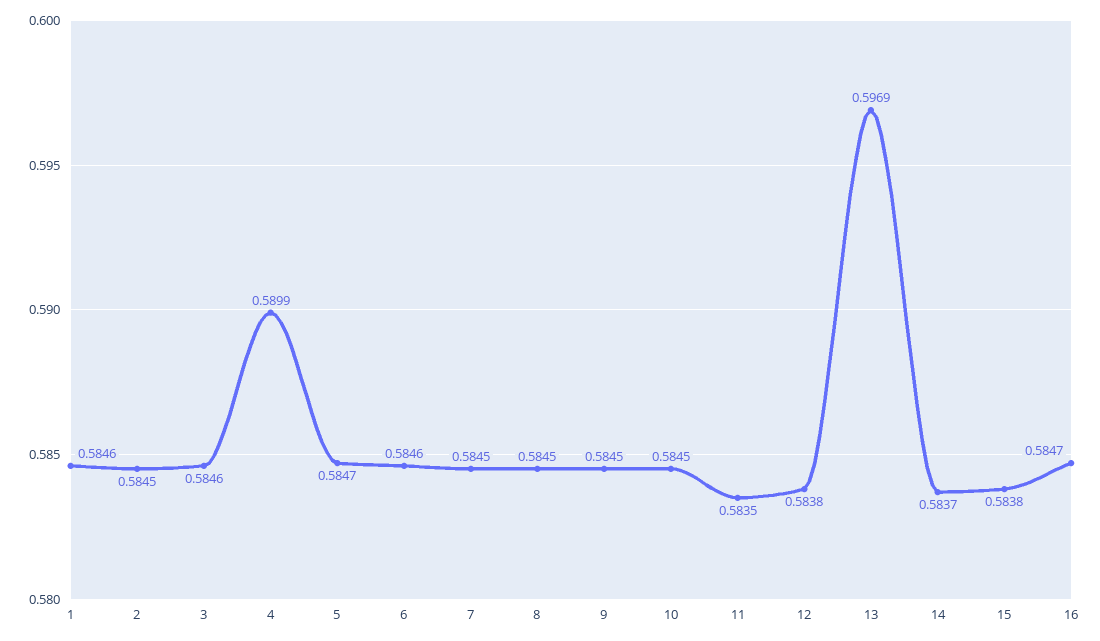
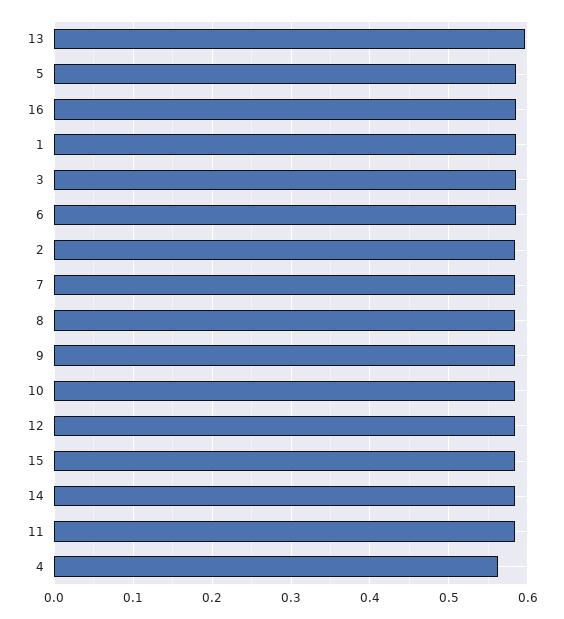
  {
    "1": 0.5846,
    "2": 0.5845,
    "3": 0.5846,
-   "4": 0.5899,
+   "4": 0.56,
    "5": 0.5847,
    "6": 0.5846,
    "7": 0.5845,
    "8": 0.5845,
    "9": 0.5845,
    "10": 0.5845,
    "11": 0.5835,
    "12": 0.5838,
    "13": 0.5969,
    "14": 0.5837,
    "15": 0.5838,
    "16": 0.5847
  }

